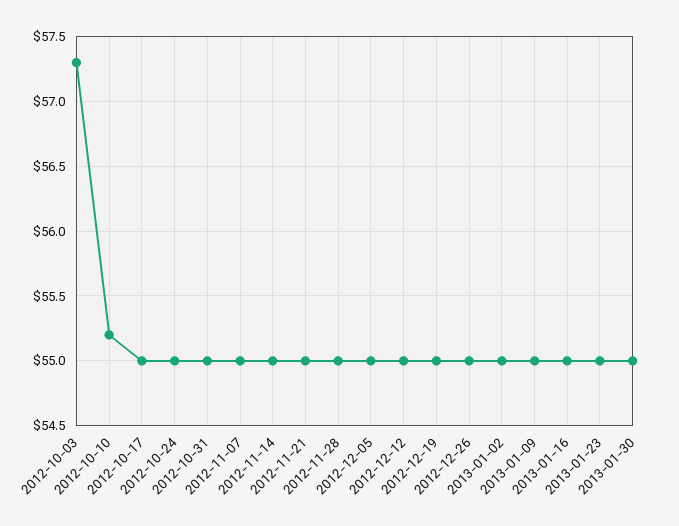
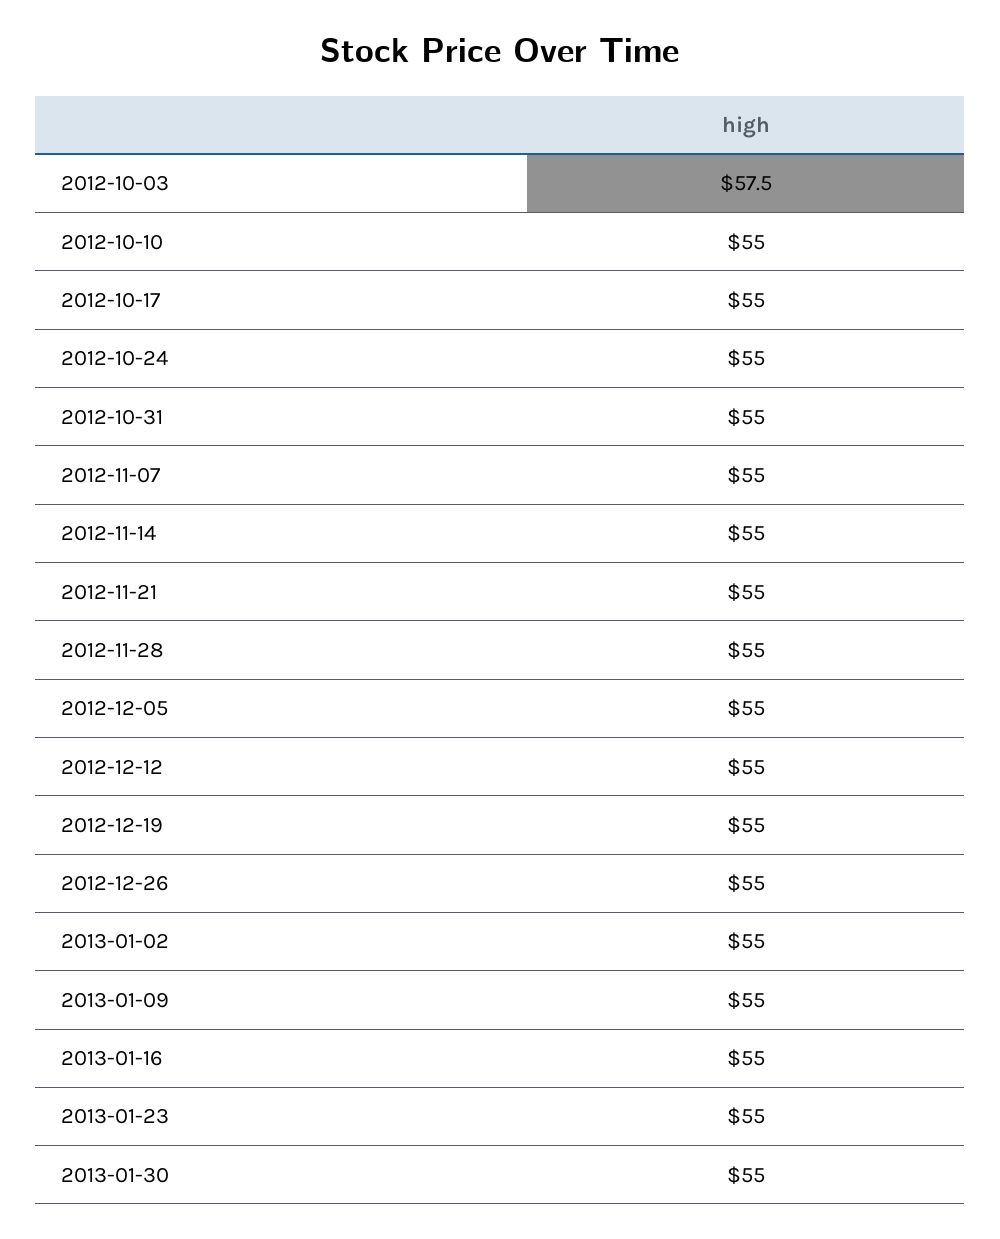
  {
-   "2012-10-03": 57.3,
+   "2012-10-03": 57.5,
-   "2012-10-10": 55.2,
+   "2012-10-10": 55,
    "2012-10-17": 55,
    "2012-10-24": 55,
    "2012-10-31": 55,
    "2012-11-07": 55,
    "2012-11-14": 55,
    "2012-11-21": 55,
    "2012-11-28": 55,
    "2012-12-05": 55,
    "2012-12-12": 55,
    "2012-12-19": 55,
    "2012-12-26": 55,
    "2013-01-02": 55,
    "2013-01-09": 55,
    "2013-01-16": 55,
    "2013-01-23": 55,
    "2013-01-30": 55
  }

